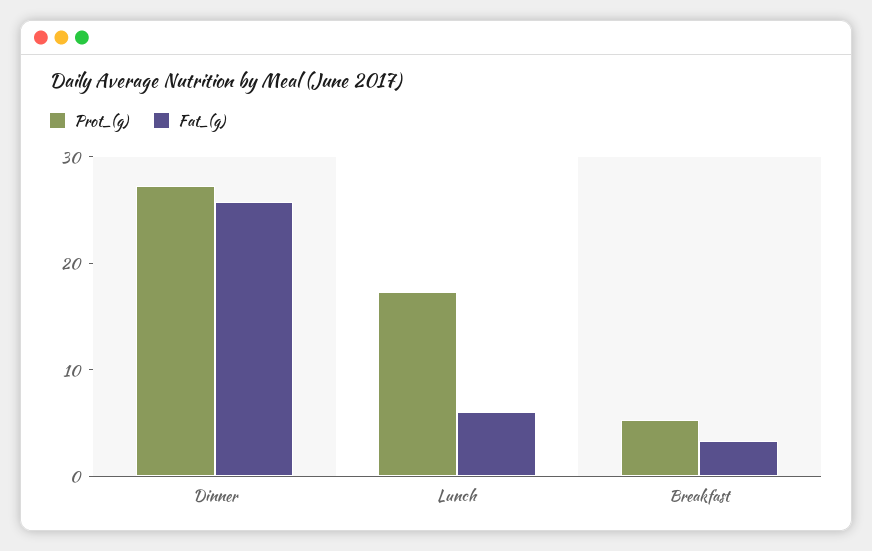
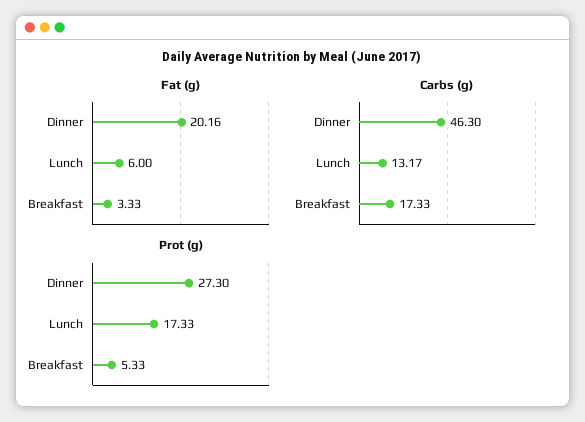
  {
    "Prot_(g)": {
      "Dinner": 27.3,
      "Lunch": 17.33,
      "Breakfast": 5.33
    },
    "Fat_(g)": {
-     "Dinner": 26,
+     "Dinner": 20.16,
      "Lunch": 6,
      "Breakfast": 3.33
-   }
+   },
+   "Carbs (g)": {
+     "Dinner": 46.3,
+     "Lunch": 13.17,
+     "Breakfast": 17.33
+   }
  }

